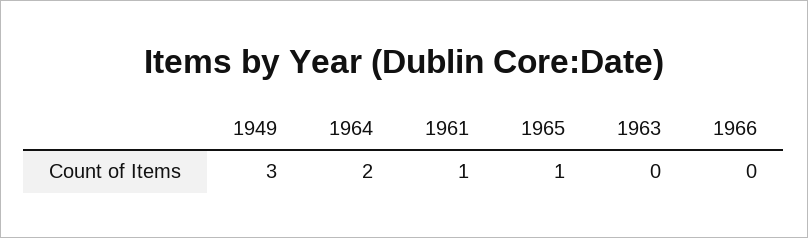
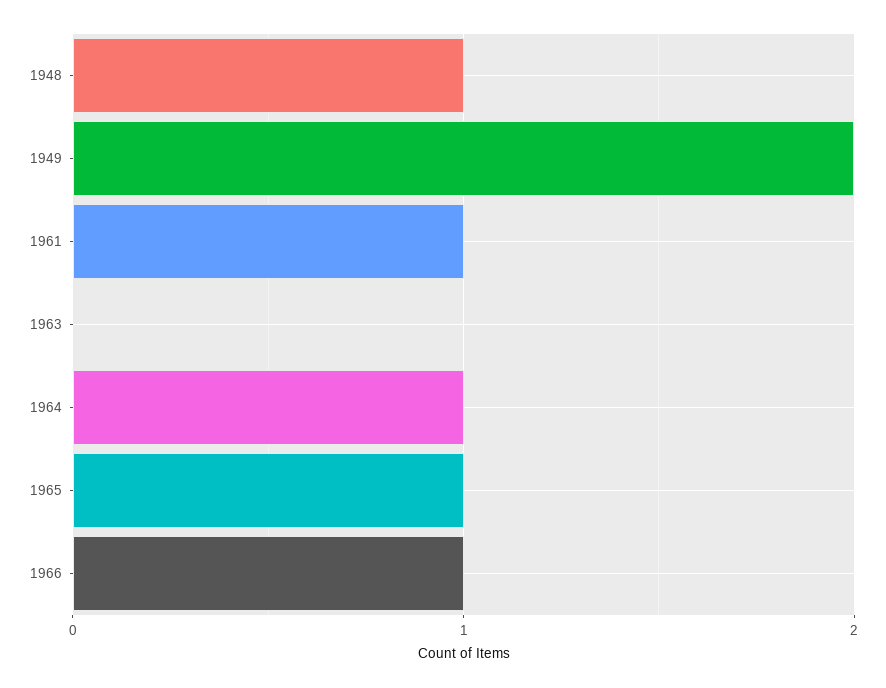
  {
-   "1949": 3,
+   "1949": 2,
-   "1964": 2,
+   "1964": 1,
    "1961": 1,
    "1965": 1,
    "1963": 0,
-   "1966": 0
+   "1966": 1,
+   "1948": 1
  }

